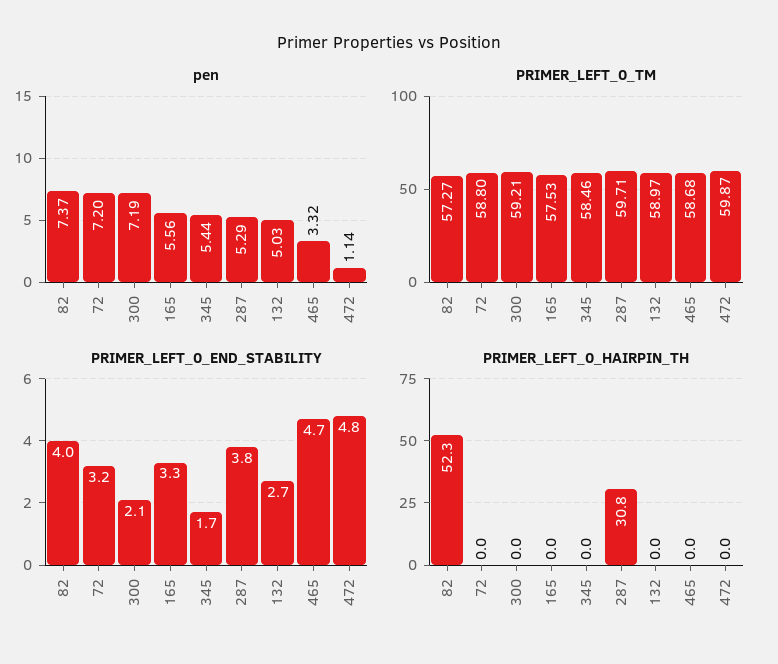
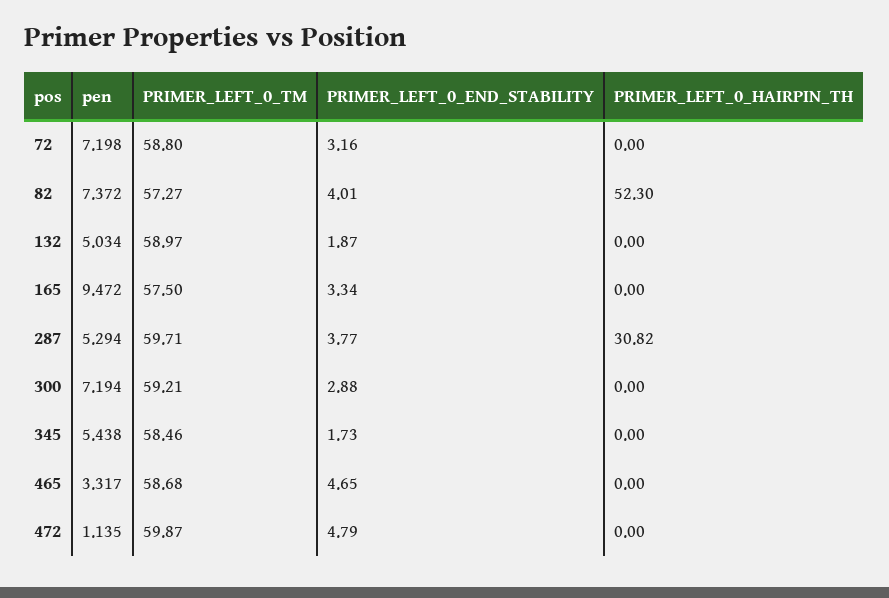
  {
    "pen": {
      "82": 7.372,
      "72": 7.198,
      "300": 7.194,
-     "165": 5.56,
+     "165": 9.472,
      "345": 5.438,
      "287": 5.294,
      "132": 5.034,
      "465": 3.317,
      "472": 1.135
    },
    "PRIMER_LEFT_0_TM": {
      "82": 57.27,
      "72": 58.8,
      "300": 59.21,
-     "165": 57.53,
+     "165": 57.5,
      "345": 58.46,
      "287": 59.71,
      "132": 58.97,
      "465": 58.68,
      "472": 59.87
    },
    "PRIMER_LEFT_0_END_STABILITY": {
      "82": 4.01,
      "72": 3.16,
-     "300": 2.1,
+     "300": 2.88,
      "165": 3.34,
      "345": 1.73,
      "287": 3.77,
-     "132": 2.7,
+     "132": 1.87,
      "465": 4.65,
      "472": 4.79
    },
    "PRIMER_LEFT_0_HAIRPIN_TH": {
      "82": 52.3,
      "72": 0,
      "300": 0,
      "165": 0,
      "345": 0,
      "287": 30.82,
      "132": 0,
      "465": 0,
      "472": 0
    }
  }

